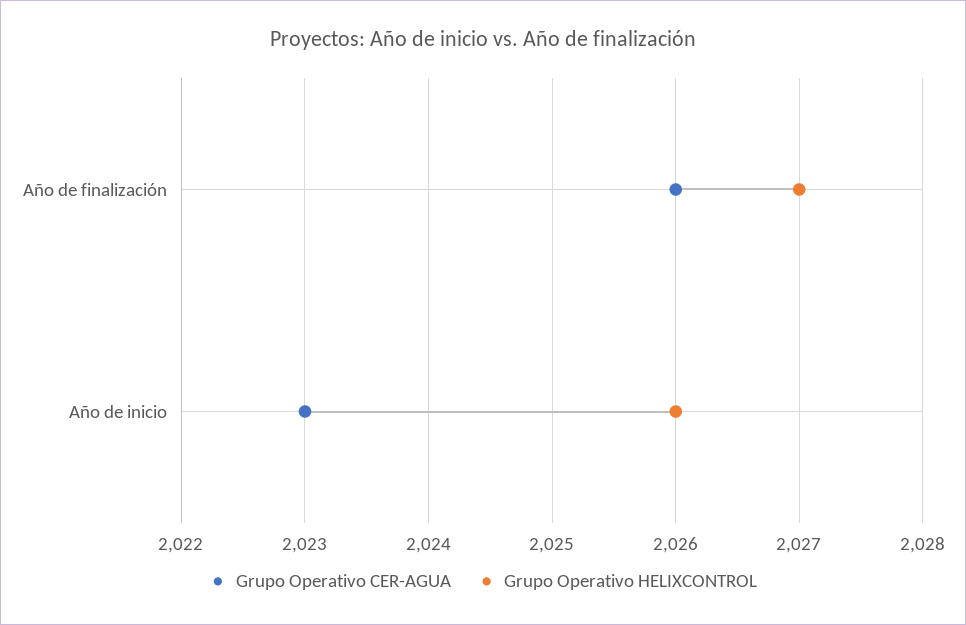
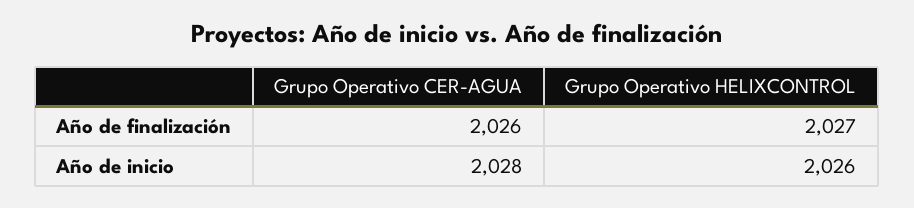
  {
    "Grupo Operativo CER-AGUA": {
      "Año de finalización": 2026,
-     "Año de inicio": 2023
+     "Año de inicio": 2028
    },
    "Grupo Operativo HELIXCONTROL": {
      "Año de finalización": 2027,
      "Año de inicio": 2026
    }
  }

